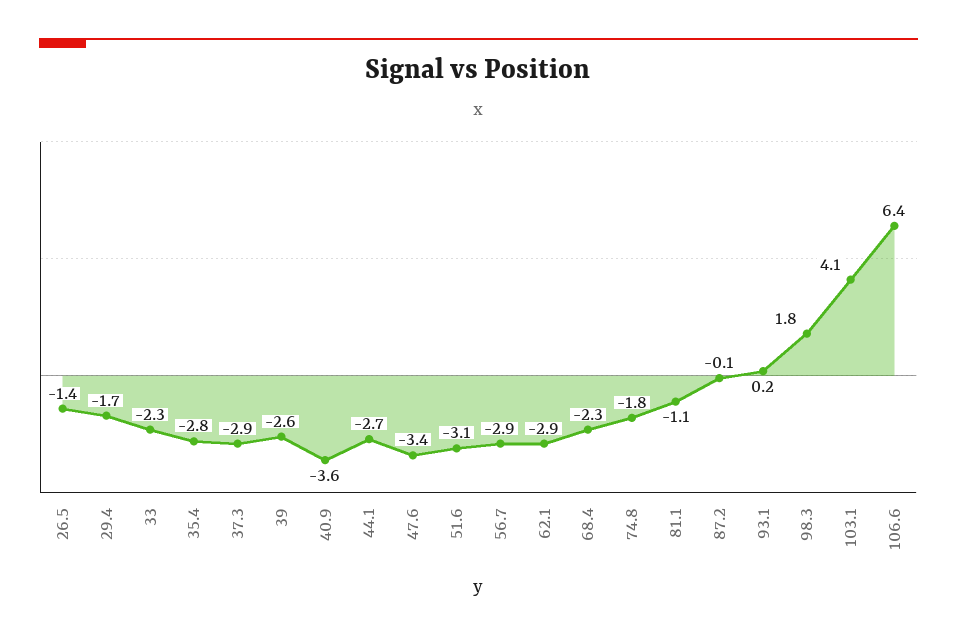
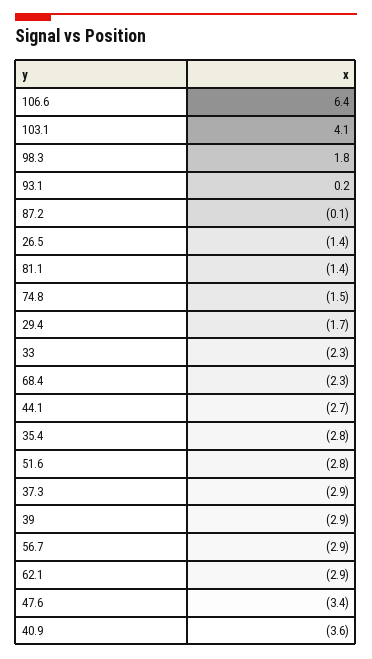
  {
    "26.5": -1.4,
    "29.4": -1.7,
    "33": -2.3,
    "35.4": -2.8,
    "37.3": -2.9,
-   "39": -2.6,
+   "39": -2.9,
    "40.9": -3.6,
    "44.1": -2.7,
    "47.6": -3.4,
-   "51.6": -3.1,
+   "51.6": -2.8,
    "56.7": -2.9,
    "62.1": -2.9,
    "68.4": -2.3,
-   "74.8": -1.8,
+   "74.8": -1.5,
-   "81.1": -1.1,
+   "81.1": -1.4,
    "87.2": -0.1,
    "93.1": 0.2,
    "98.3": 1.8,
    "103.1": 4.1,
    "106.6": 6.4
  }

